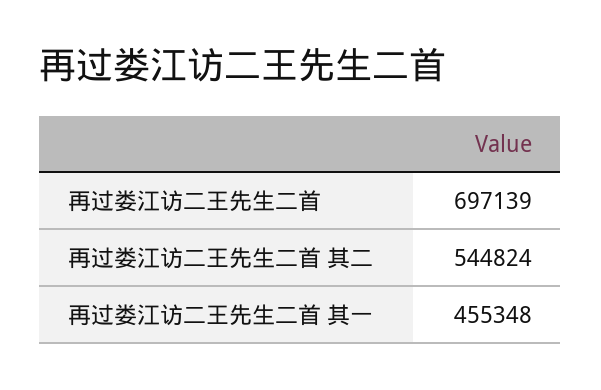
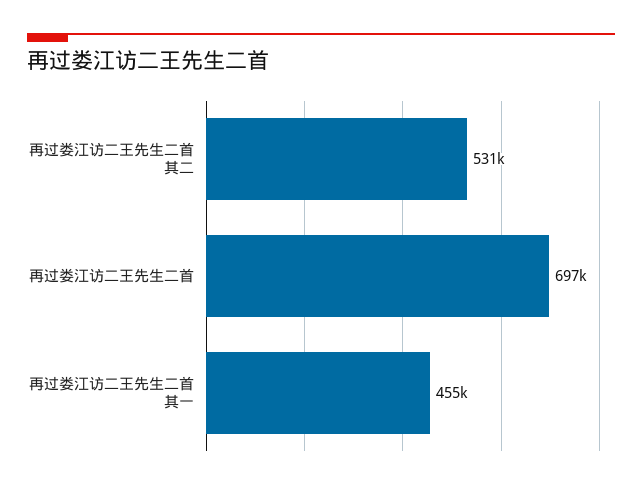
  {
    "再过娄江访二王先生二首": 697139,
-   "再过娄江访二王先生二首 其二": 544824,
+   "再过娄江访二王先生二首 其二": 531000,
    "再过娄江访二王先生二首 其一": 455348
  }

